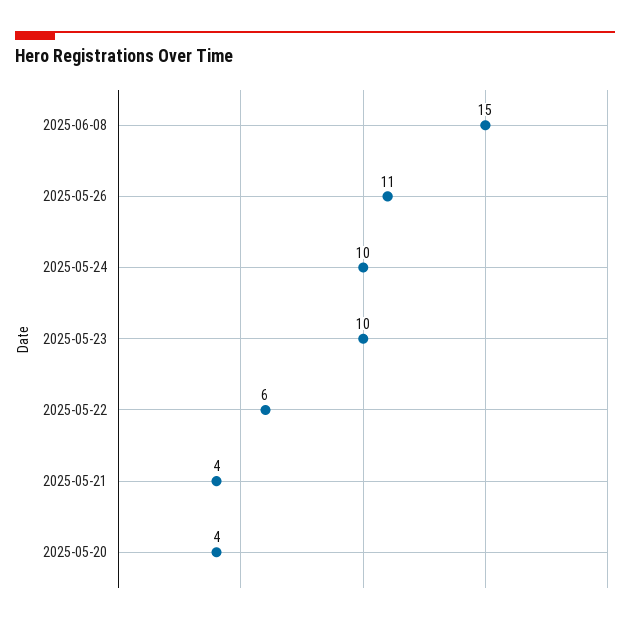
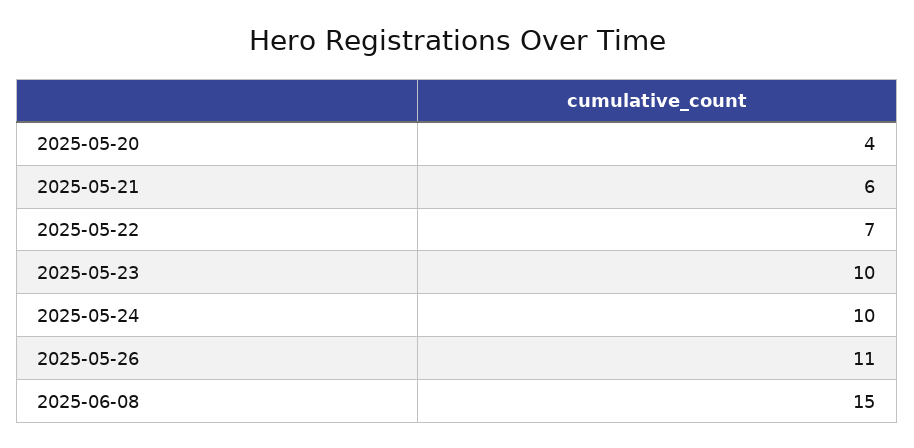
  {
    "2025-06-08": 15,
    "2025-05-26": 11,
    "2025-05-24": 10,
    "2025-05-23": 10,
-   "2025-05-22": 6,
+   "2025-05-22": 7,
-   "2025-05-21": 4,
+   "2025-05-21": 6,
    "2025-05-20": 4
  }

